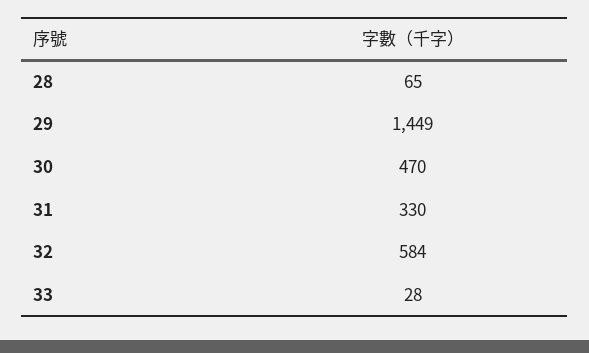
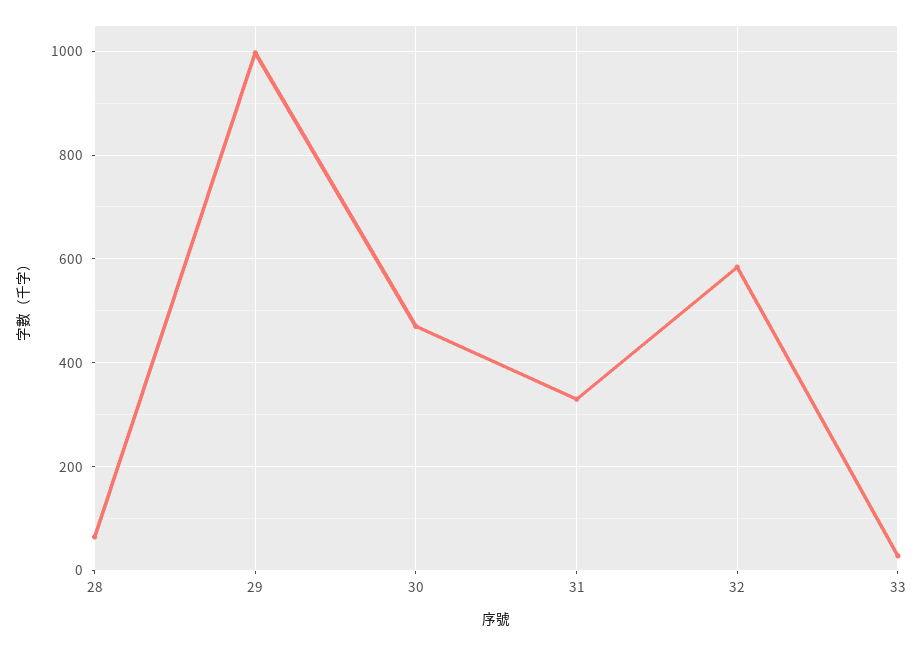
  {
    "28": 65,
-   "29": 1449,
+   "29": 1000,
    "30": 470,
    "31": 330,
    "32": 584,
    "33": 28
  }

